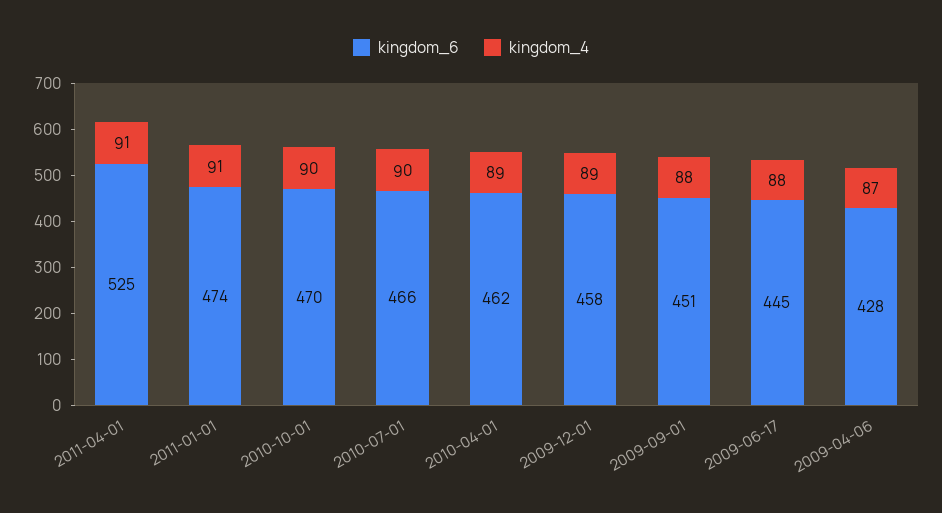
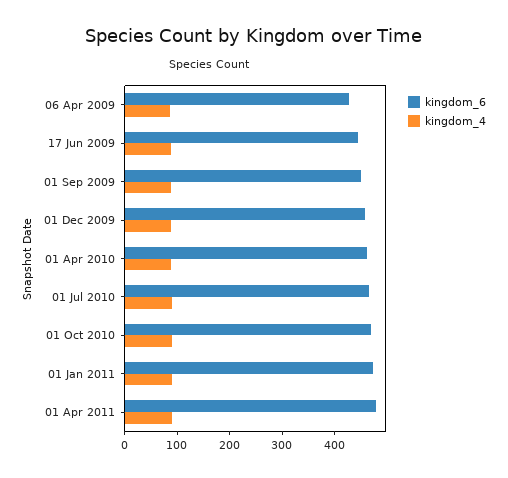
  {
    "kingdom_6": {
-     "2011-04-01": 525,
+     "2011-04-01": 480,
      "2011-01-01": 474,
      "2010-10-01": 470,
      "2010-07-01": 466,
      "2010-04-01": 462,
      "2009-12-01": 458,
      "2009-09-01": 451,
      "2009-06-17": 445,
      "2009-04-06": 428
    },
    "kingdom_4": {
      "2011-04-01": 91,
      "2011-01-01": 91,
      "2010-10-01": 90,
      "2010-07-01": 90,
      "2010-04-01": 89,
      "2009-12-01": 89,
      "2009-09-01": 88,
      "2009-06-17": 88,
      "2009-04-06": 87
    }
  }

